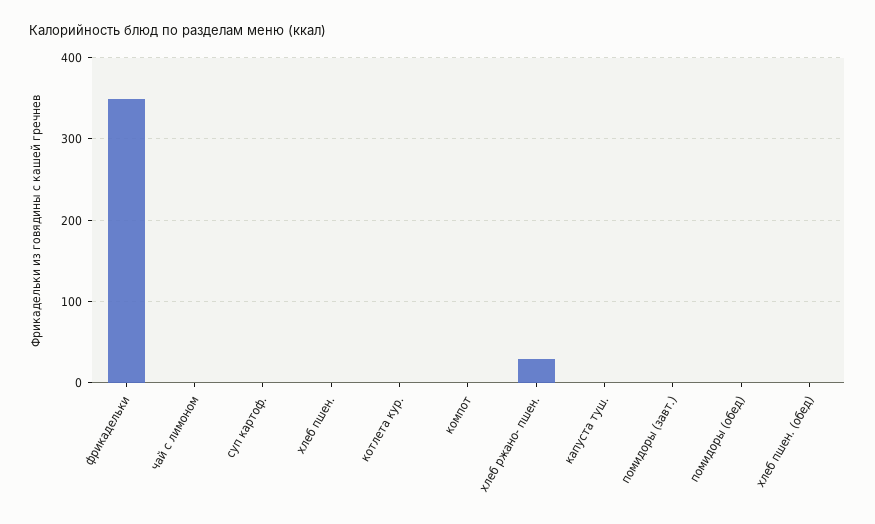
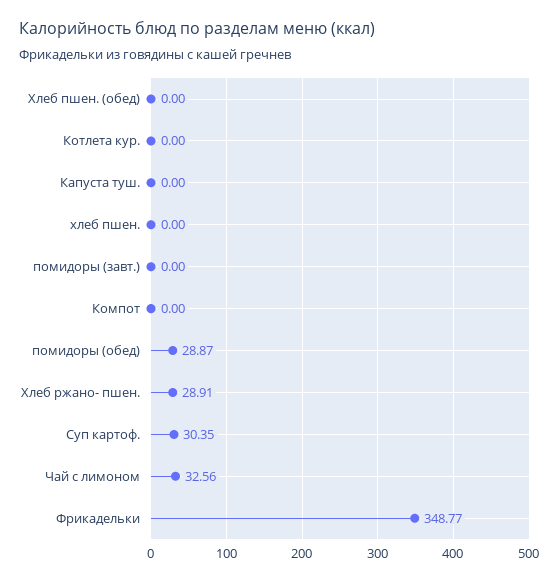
  {
    "фрикадельки": 348.77,
-   "чай с лимоном": 0,
+   "чай с лимоном": 32.56,
-   "суп картоф.": 0,
+   "суп картоф.": 30.35,
    "хлеб пшен.": 0,
    "котлета кур.": 0,
    "компот": 0,
    "хлеб ржано- пшен.": 28.91,
    "капуста туш.": 0,
    "помидоры (завт.)": 0,
-   "помидоры (обед)": 0,
+   "помидоры (обед)": 28.87,
    "хлеб пшен. (обед)": 0
  }

